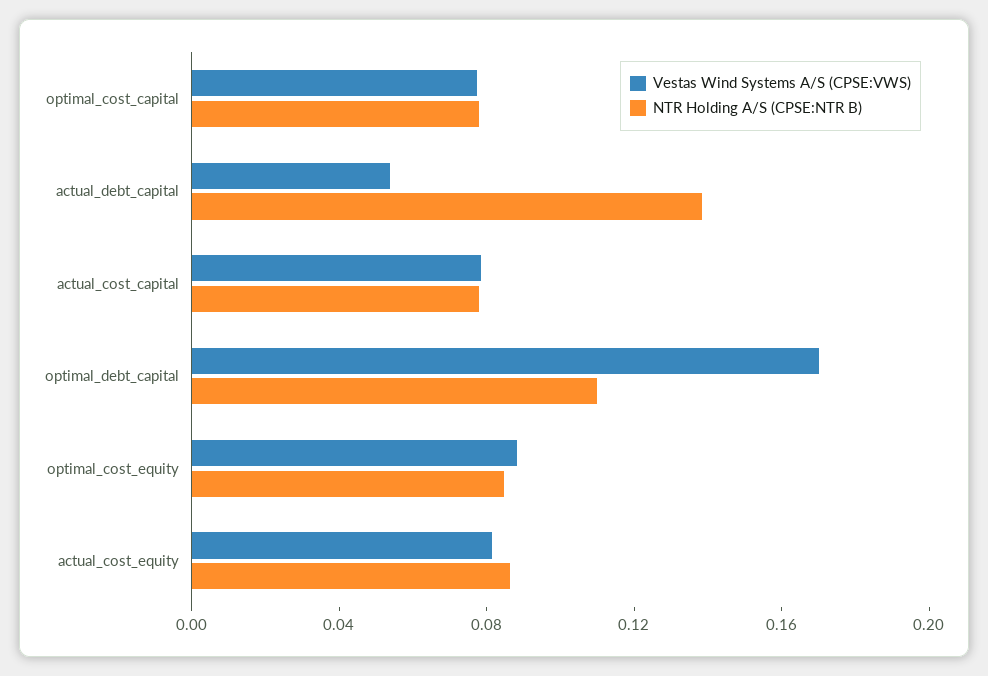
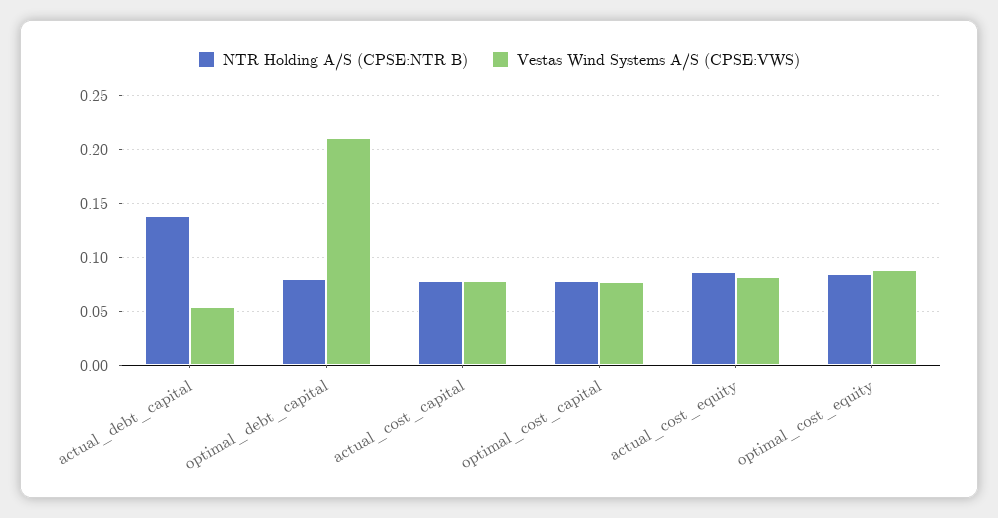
  {
    "Vestas Wind Systems A/S (CPSE:VWS)": {
      "optimal_cost_capital": 0.08,
      "actual_debt_capital": 0.05,
      "actual_cost_capital": 0.08,
-     "optimal_debt_capital": 0.17,
+     "optimal_debt_capital": 0.21,
      "optimal_cost_equity": 0.09,
      "actual_cost_equity": 0.08
    },
    "NTR Holding A/S (CPSE:NTR B)": {
      "optimal_cost_capital": 0.08,
      "actual_debt_capital": 0.14,
      "actual_cost_capital": 0.08,
-     "optimal_debt_capital": 0.11,
+     "optimal_debt_capital": 0.08,
      "optimal_cost_equity": 0.08,
      "actual_cost_equity": 0.09
    }
  }

